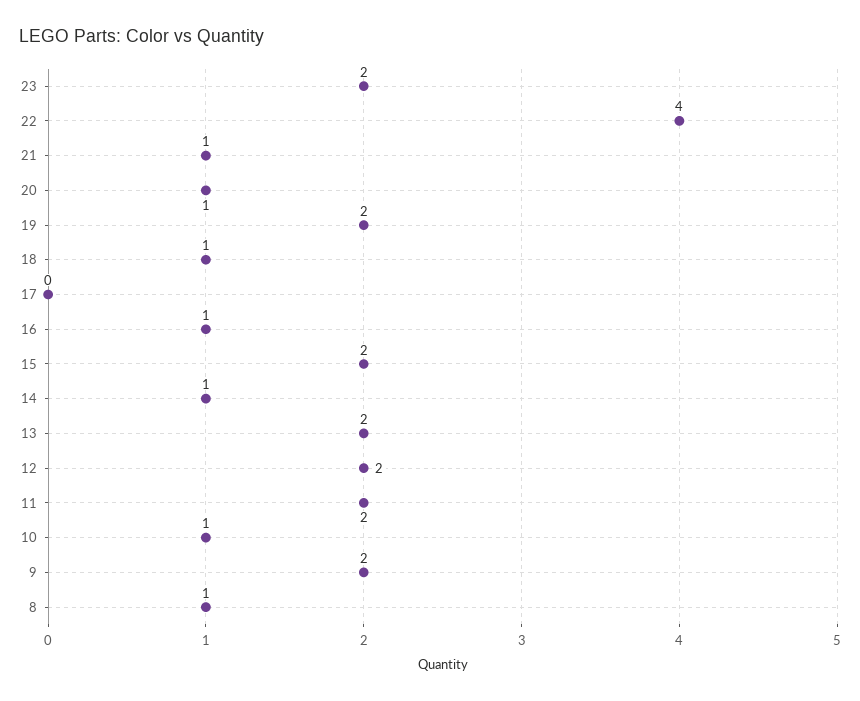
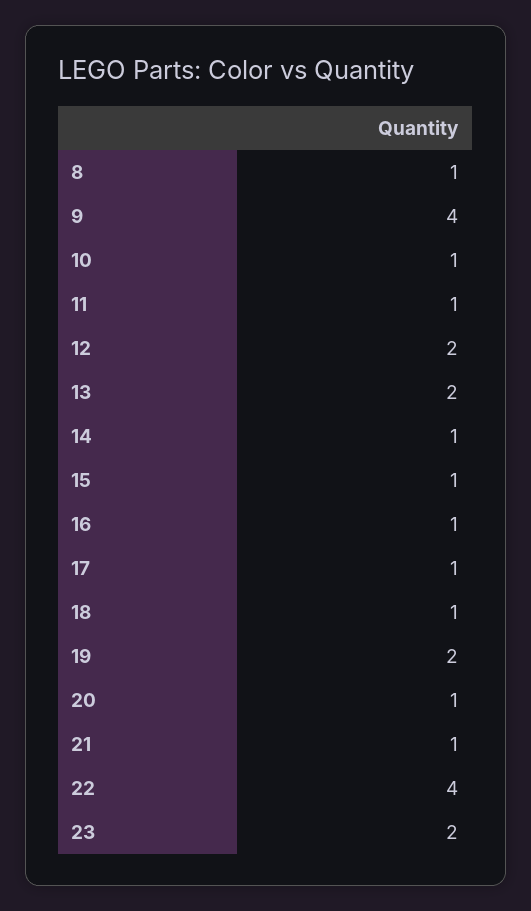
  {
    "23": 2,
    "22": 4,
    "21": 1,
    "20": 1,
    "19": 2,
    "18": 1,
-   "17": 0,
+   "17": 1,
    "16": 1,
-   "15": 2,
+   "15": 1,
    "14": 1,
    "13": 2,
    "12": 2,
-   "11": 2,
+   "11": 1,
    "10": 1,
-   "9": 2,
+   "9": 4,
    "8": 1
  }

